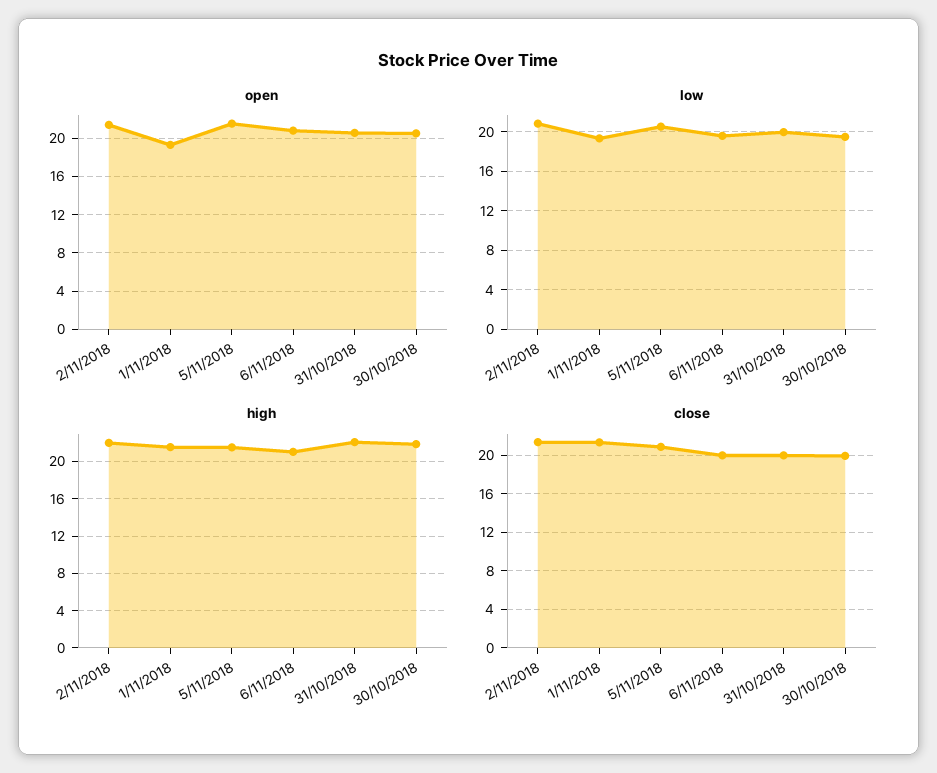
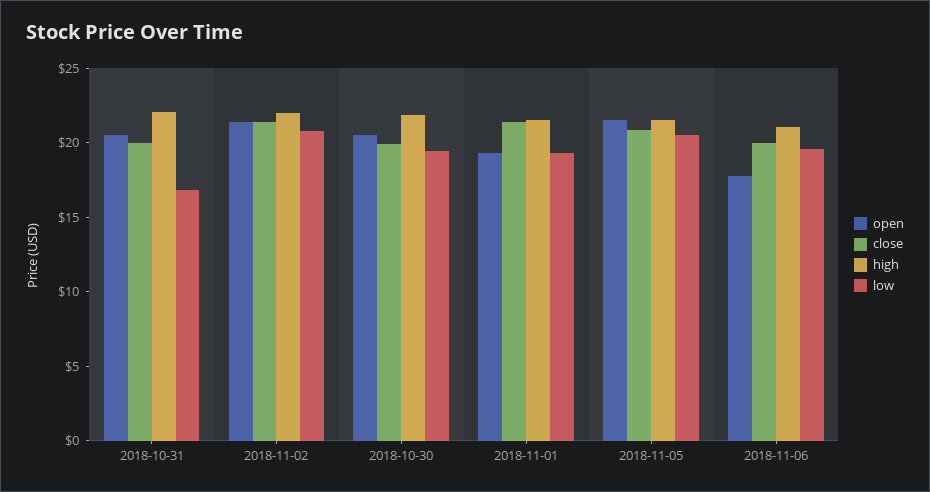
  {
    "open": {
      "2/11/2018": 21,
      "1/11/2018": 19,
      "5/11/2018": 22,
-     "6/11/2018": 21,
+     "6/11/2018": 18,
      "31/10/2018": 21,
      "30/10/2018": 21
    },
    "low": {
      "2/11/2018": 21,
      "1/11/2018": 19,
      "5/11/2018": 21,
      "6/11/2018": 20,
-     "31/10/2018": 20,
+     "31/10/2018": 17,
      "30/10/2018": 19
    },
    "high": {
      "2/11/2018": 22,
      "1/11/2018": 22,
      "5/11/2018": 22,
      "6/11/2018": 21,
      "31/10/2018": 22,
      "30/10/2018": 22
    },
    "close": {
      "2/11/2018": 21,
      "1/11/2018": 21,
      "5/11/2018": 21,
      "6/11/2018": 20,
      "31/10/2018": 20,
      "30/10/2018": 20
    }
  }

